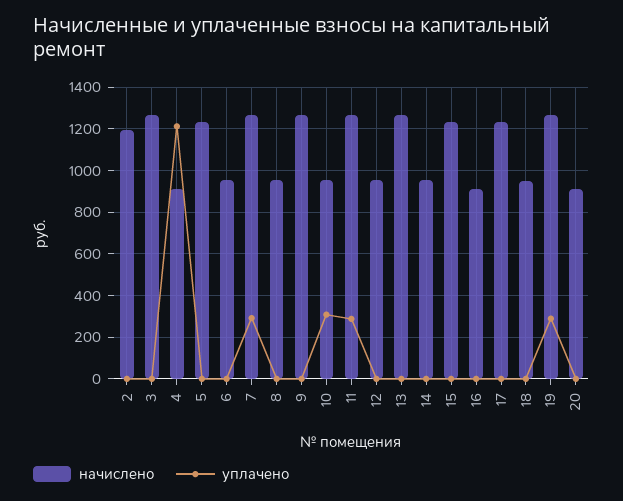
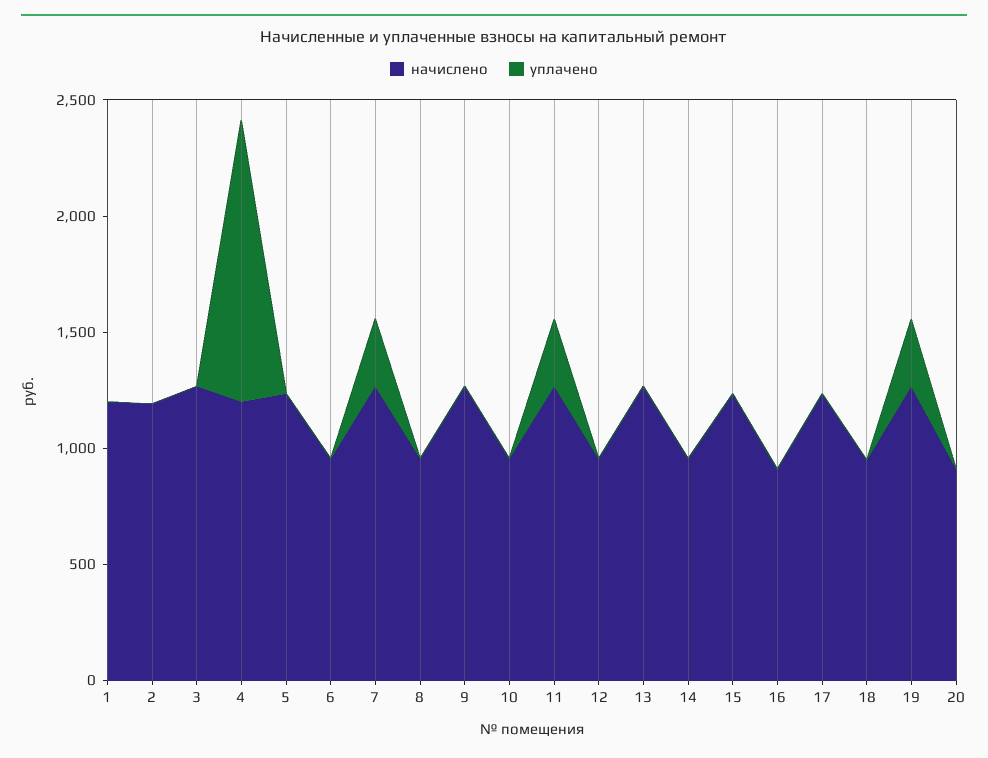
  {
    "начислено": {
      "2": 1200,
      "3": 1250,
-     "4": 900,
+     "4": 1200,
      "5": 1250,
      "6": 950,
      "7": 1250,
      "8": 950,
      "9": 1250,
      "10": 950,
      "11": 1250,
      "12": 950,
      "13": 1250,
      "14": 950,
      "15": 1250,
      "16": 900,
      "17": 1250,
      "18": 950,
      "19": 1250,
-     "20": 900
+     "20": 900,
+     "1": 1200
    },
    "уплачено": {
      "2": 0,
      "3": 0,
      "4": 1200,
      "5": 0,
      "6": 0,
      "7": 300,
      "8": 0,
      "9": 0,
-     "10": 300,
+     "10": 0,
      "11": 300,
      "12": 0,
      "13": 0,
      "14": 0,
      "15": 0,
      "16": 0,
      "17": 0,
      "18": 0,
      "19": 300,
-     "20": 0
+     "20": 0,
+     "1": 0
    }
  }

